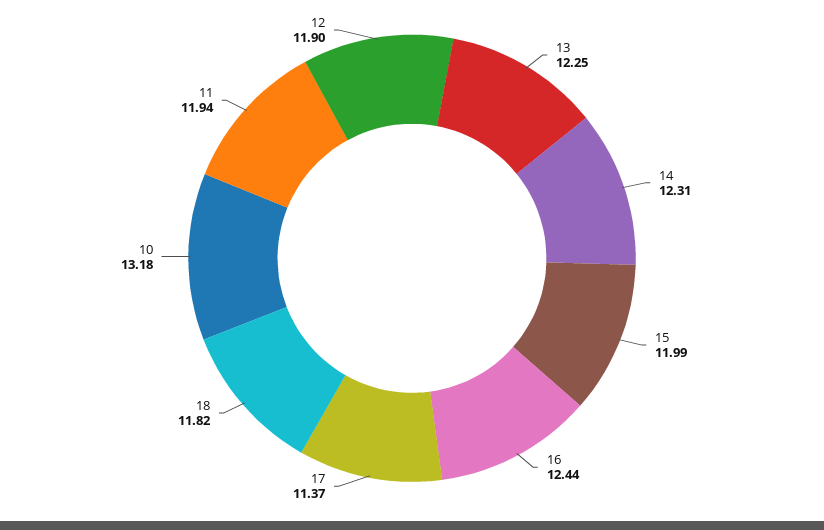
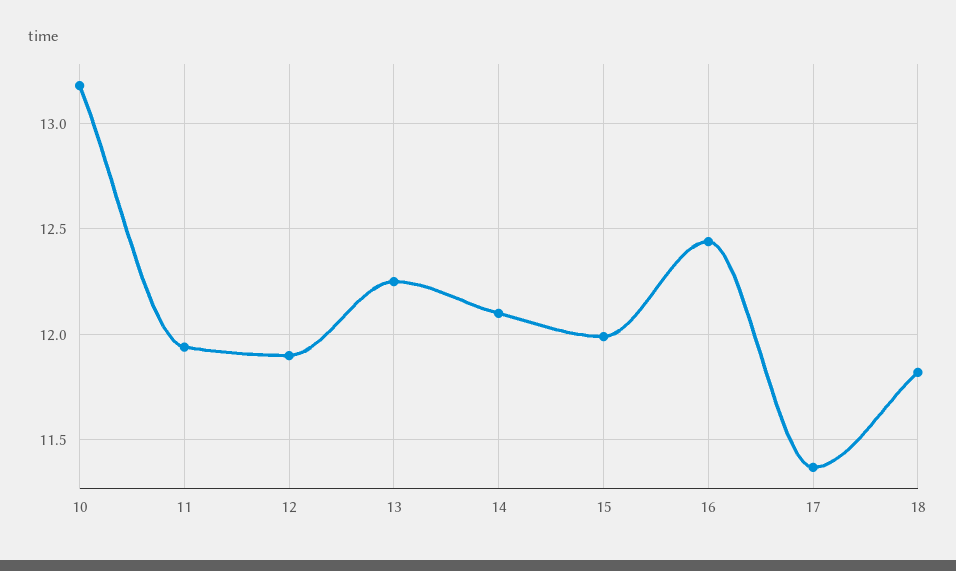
  {
    "13": 12.25,
-   "14": 12.31,
+   "14": 12.1,
    "15": 11.99,
    "16": 12.44,
    "17": 11.37,
    "18": 11.82,
    "10": 13.18,
    "11": 11.94,
    "12": 11.9
  }

